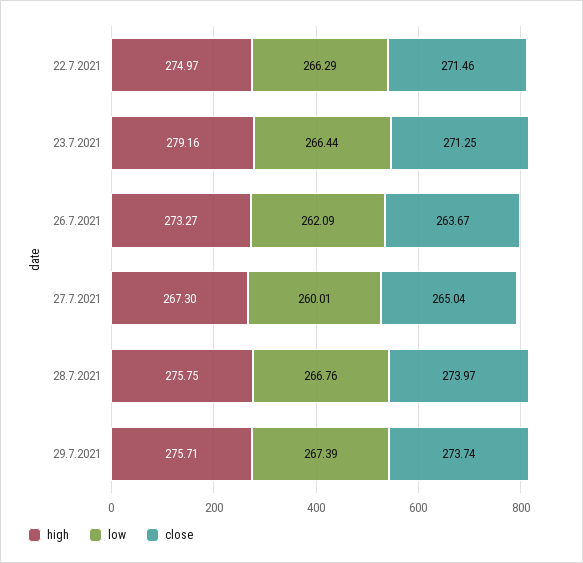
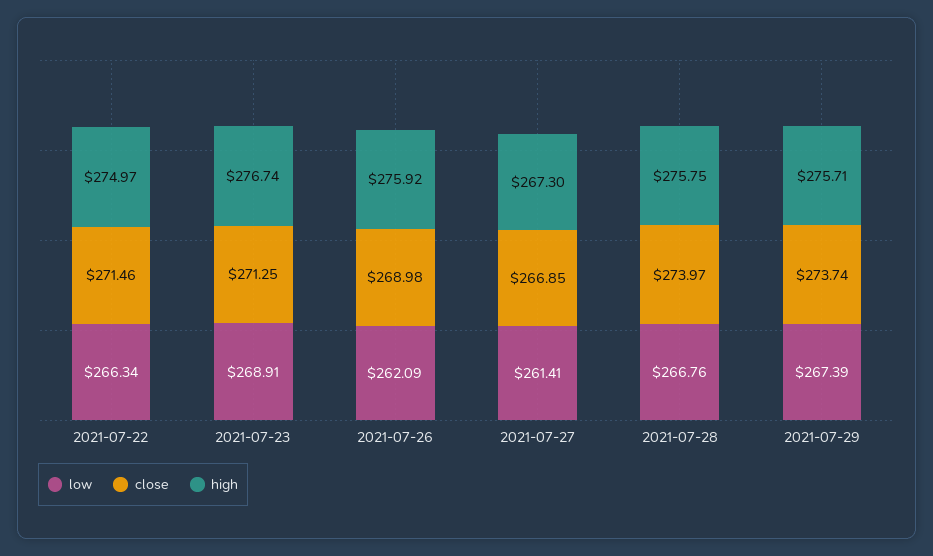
  {
    "high": {
      "22.7.2021": 274.97,
-     "23.7.2021": 279.16,
+     "23.7.2021": 276.74,
-     "26.7.2021": 273.27,
+     "26.7.2021": 275.92,
      "27.7.2021": 267.3,
      "28.7.2021": 275.75,
      "29.7.2021": 275.71
    },
    "low": {
-     "22.7.2021": 266.29,
+     "22.7.2021": 266.34,
-     "23.7.2021": 266.44,
+     "23.7.2021": 268.91,
      "26.7.2021": 262.09,
-     "27.7.2021": 260.01,
+     "27.7.2021": 261.41,
      "28.7.2021": 266.76,
      "29.7.2021": 267.39
    },
    "close": {
      "22.7.2021": 271.46,
      "23.7.2021": 271.25,
-     "26.7.2021": 263.67,
+     "26.7.2021": 268.98,
-     "27.7.2021": 265.04,
+     "27.7.2021": 266.85,
      "28.7.2021": 273.97,
      "29.7.2021": 273.74
    }
  }

